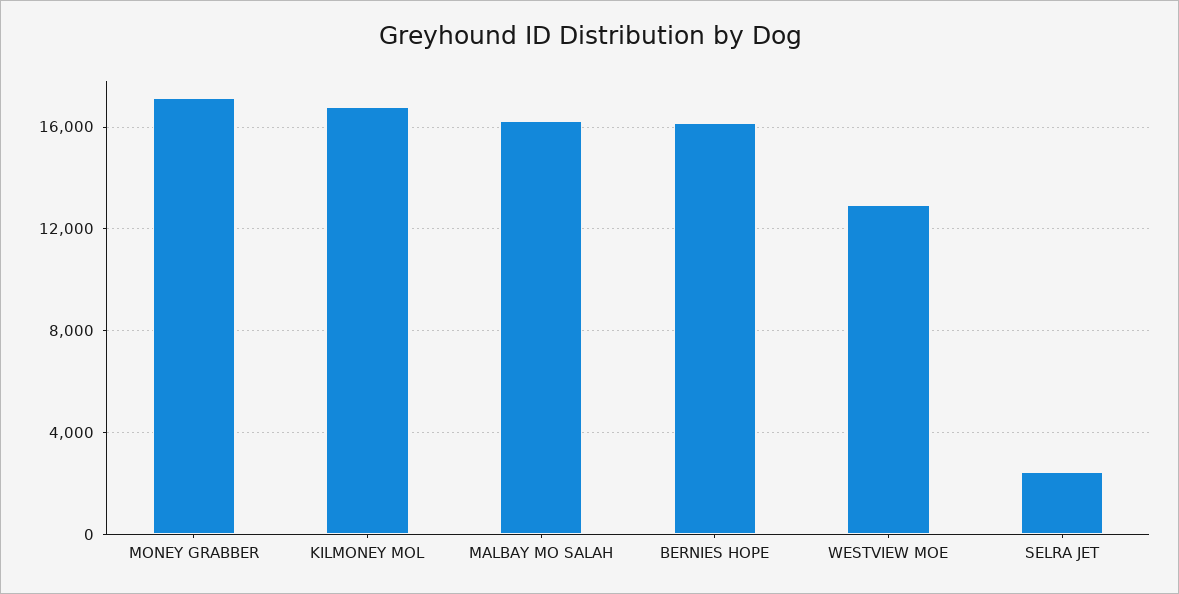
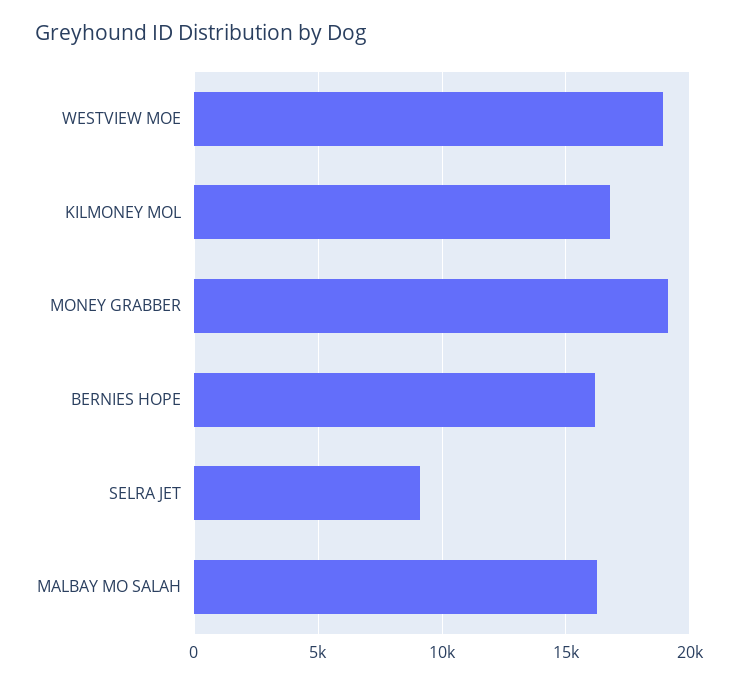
  {
-   "MONEY GRABBER": 17000,
+   "MONEY GRABBER": 19000,
    "KILMONEY MOL": 17000,
    "MALBAY MO SALAH": 16000,
    "BERNIES HOPE": 16000,
-   "WESTVIEW MOE": 13000,
+   "WESTVIEW MOE": 19000,
-   "SELRA JET": 2500
+   "SELRA JET": 9000
  }

